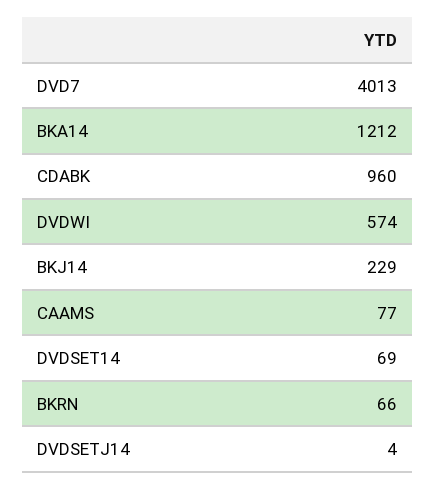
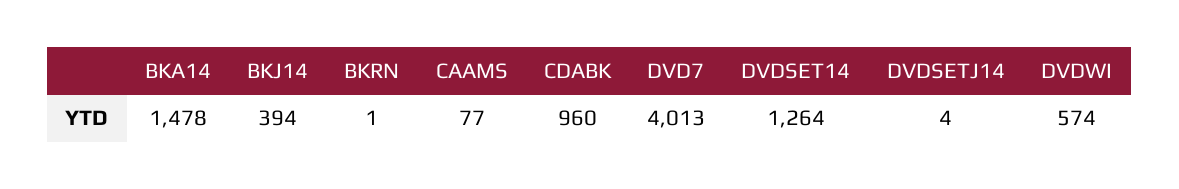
  {
    "DVD7": 4013,
-   "BKA14": 1212,
+   "BKA14": 1478,
    "CDABK": 960,
    "DVDWI": 574,
-   "BKJ14": 229,
+   "BKJ14": 394,
    "CAAMS": 77,
-   "DVDSET14": 69,
+   "DVDSET14": 1264,
-   "BKRN": 66,
+   "BKRN": 1,
    "DVDSETJ14": 4
  }

